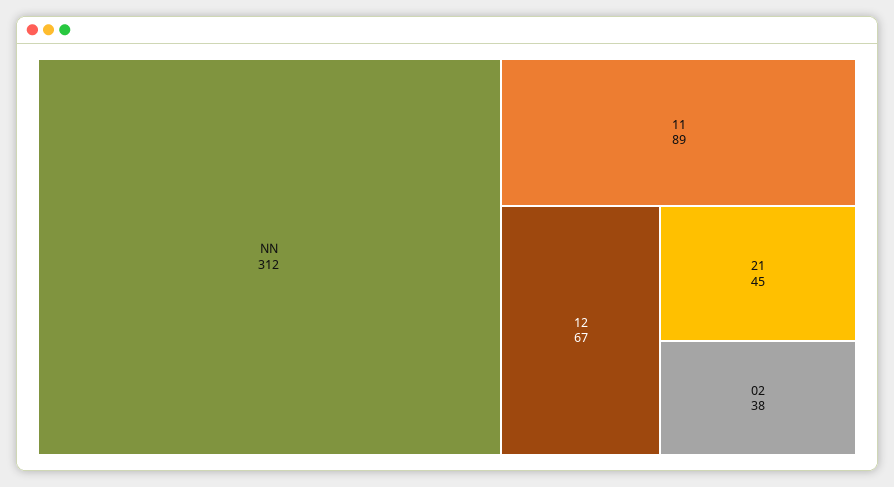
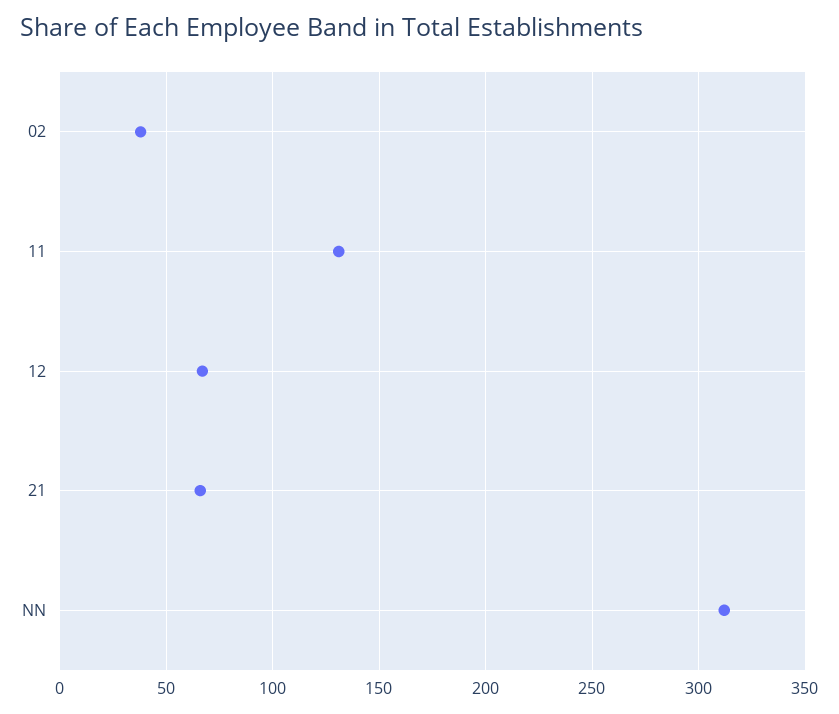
  {
    "NN": 312,
-   "11": 89,
+   "11": 130,
    "12": 67,
-   "21": 45,
+   "21": 65,
    "02": 38
  }

